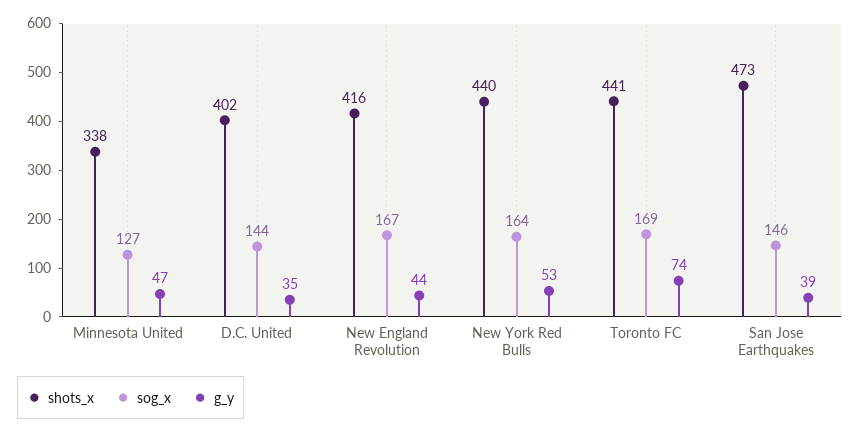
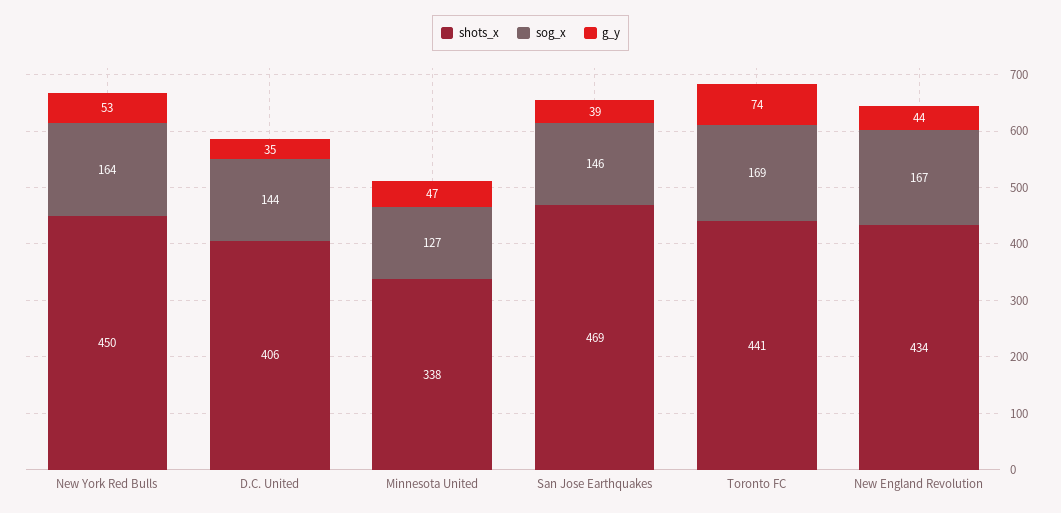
  {
    "shots_x": {
      "Minnesota United": 338,
-     "D.C. United": 402,
+     "D.C. United": 406,
-     "New England Revolution": 416,
+     "New England Revolution": 434,
-     "New York Red Bulls": 440,
+     "New York Red Bulls": 450,
      "Toronto FC": 441,
-     "San Jose Earthquakes": 473
+     "San Jose Earthquakes": 469
    },
    "sog_x": {
      "Minnesota United": 127,
      "D.C. United": 144,
      "New England Revolution": 167,
      "New York Red Bulls": 164,
      "Toronto FC": 169,
      "San Jose Earthquakes": 146
    },
    "g_y": {
      "Minnesota United": 47,
      "D.C. United": 35,
      "New England Revolution": 44,
      "New York Red Bulls": 53,
      "Toronto FC": 74,
      "San Jose Earthquakes": 39
    }
  }

